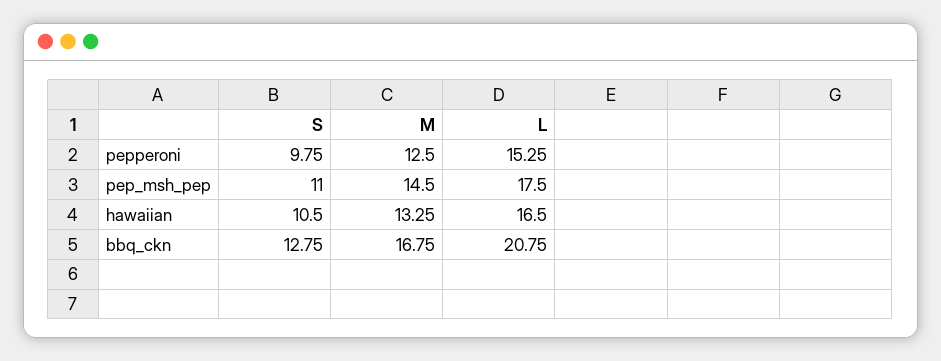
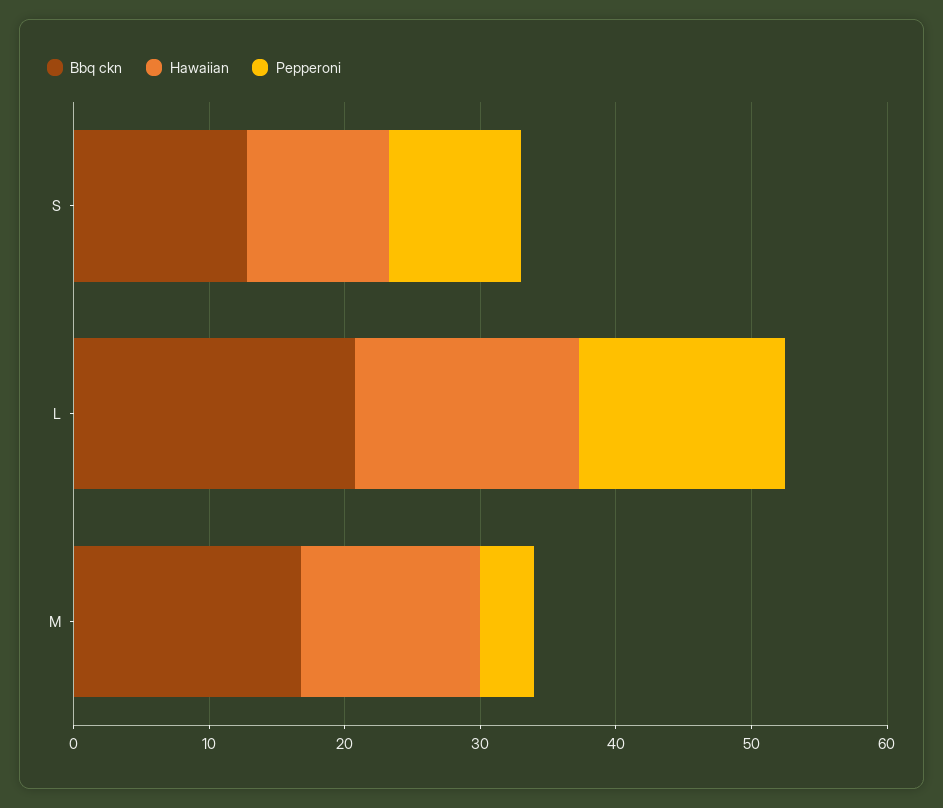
  {
    "pepperoni": {
      "S": 9.75,
-     "M": 12.5,
+     "M": 4,
      "L": 15.25
    },
-   "pep_msh_pep": {
-     "S": 11,
-     "M": 14.5,
-     "L": 17.5
-   },
    "hawaiian": {
      "S": 10.5,
      "M": 13.25,
      "L": 16.5
    },
    "bbq_ckn": {
      "S": 12.75,
      "M": 16.75,
      "L": 20.75
    }
  }

